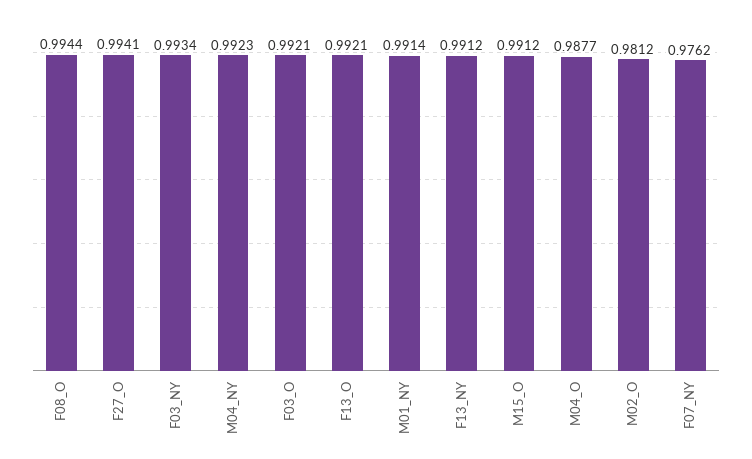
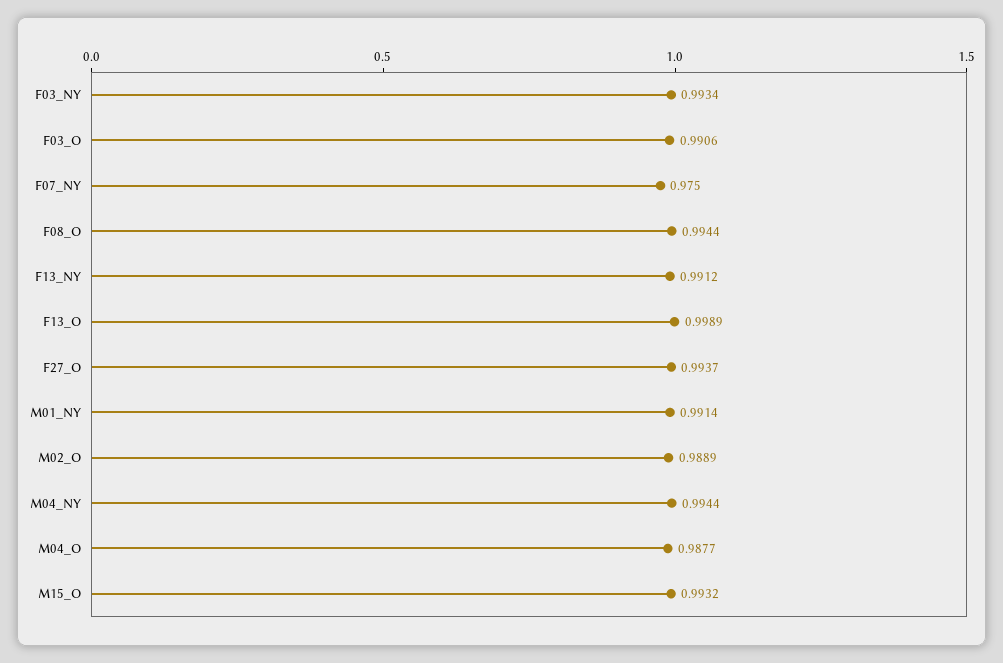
  {
    "F08_O": 0.9944,
-   "F27_O": 0.9941,
+   "F27_O": 0.9937,
    "F03_NY": 0.9934,
-   "M04_NY": 0.9923,
+   "M04_NY": 0.9944,
-   "F03_O": 0.9921,
+   "F03_O": 0.9906,
-   "F13_O": 0.9921,
+   "F13_O": 0.9989,
    "M01_NY": 0.9914,
    "F13_NY": 0.9912,
-   "M15_O": 0.9912,
+   "M15_O": 0.9932,
    "M04_O": 0.9877,
-   "M02_O": 0.9812,
+   "M02_O": 0.9889,
-   "F07_NY": 0.9762
+   "F07_NY": 0.975
  }

